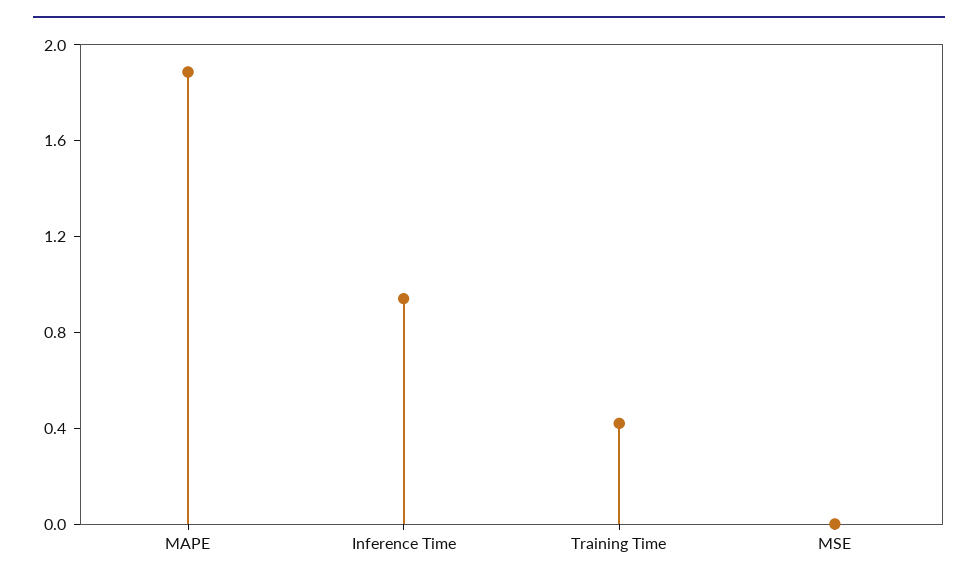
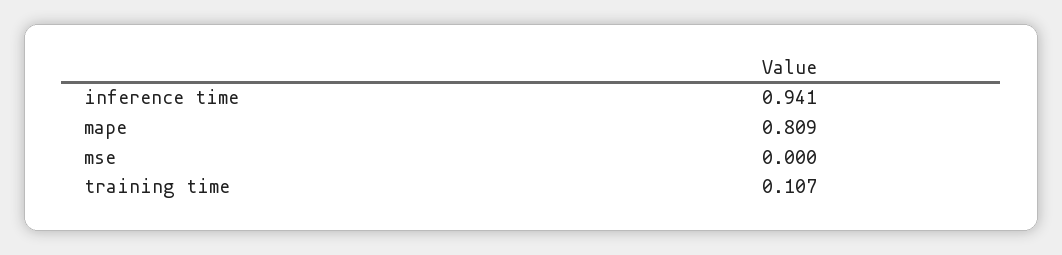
  {
-   "MAPE": 1.9,
+   "MAPE": 0.809,
    "Inference Time": 0.941,
-   "Training Time": 0.4,
+   "Training Time": 0.107,
    "MSE": 0
  }

